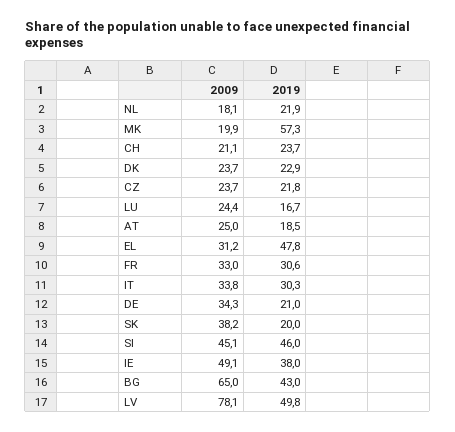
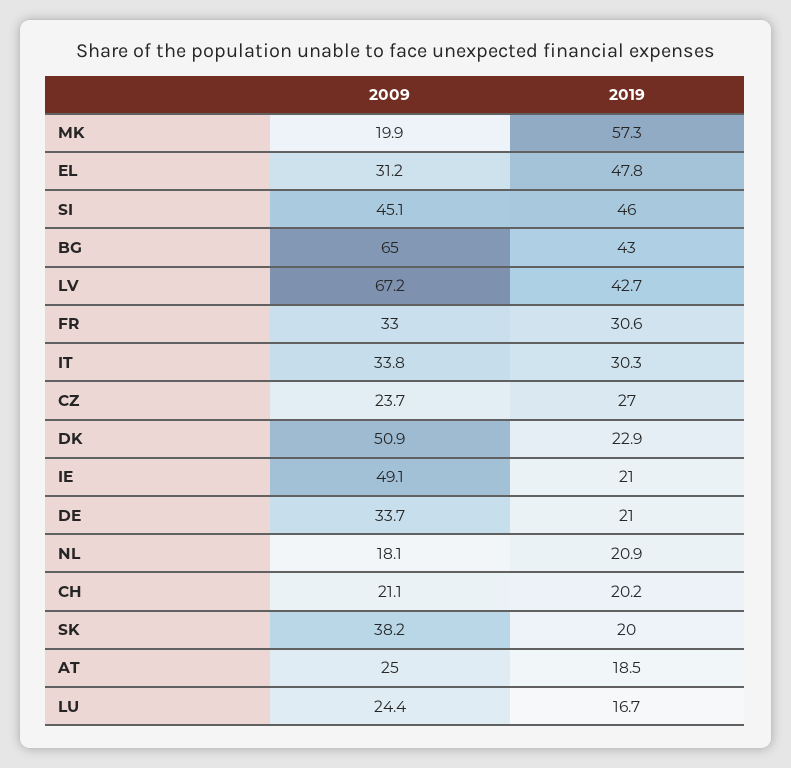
  {
    "2009": {
      "NL": 18.1,
      "MK": 19.9,
      "CH": 21.1,
-     "DK": 23.7,
+     "DK": 50.9,
      "CZ": 23.7,
      "LU": 24.4,
      "AT": 25,
      "EL": 31.2,
      "FR": 33,
      "IT": 33.8,
-     "DE": 34.3,
+     "DE": 33.7,
      "SK": 38.2,
      "SI": 45.1,
      "IE": 49.1,
      "BG": 65,
-     "LV": 78.1
+     "LV": 67.2
    },
    "2019": {
-     "NL": 21.9,
+     "NL": 20.9,
      "MK": 57.3,
-     "CH": 23.7,
+     "CH": 20.2,
      "DK": 22.9,
-     "CZ": 21.8,
+     "CZ": 27,
      "LU": 16.7,
      "AT": 18.5,
      "EL": 47.8,
      "FR": 30.6,
      "IT": 30.3,
      "DE": 21,
      "SK": 20,
      "SI": 46,
-     "IE": 38,
+     "IE": 21,
      "BG": 43,
-     "LV": 49.8
+     "LV": 42.7
    }
  }

